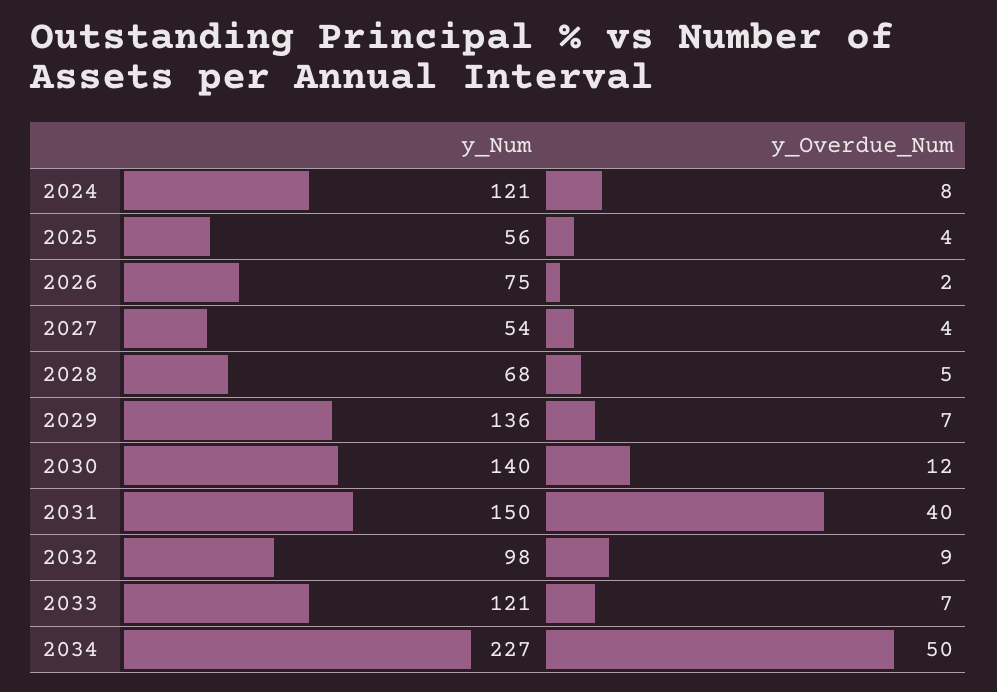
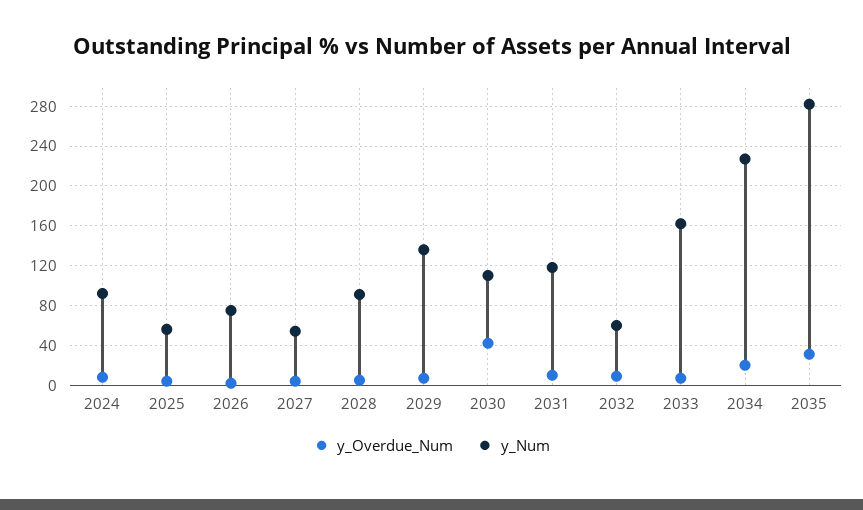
  {
    "y_Num": {
-     "2024": 121,
+     "2024": 90,
      "2025": 56,
      "2026": 75,
      "2027": 54,
-     "2028": 68,
+     "2028": 90,
      "2029": 136,
-     "2030": 140,
+     "2030": 110,
-     "2031": 150,
+     "2031": 120,
-     "2032": 98,
+     "2032": 60,
-     "2033": 121,
+     "2033": 160,
-     "2034": 227
+     "2034": 227,
+     "2035": 280
    },
    "y_Overdue_Num": {
      "2024": 8,
      "2025": 4,
      "2026": 2,
      "2027": 4,
      "2028": 5,
      "2029": 7,
-     "2030": 12,
+     "2030": 40,
-     "2031": 40,
+     "2031": 10,
      "2032": 9,
      "2033": 7,
-     "2034": 50
+     "2034": 20,
+     "2035": 30
    }
  }

